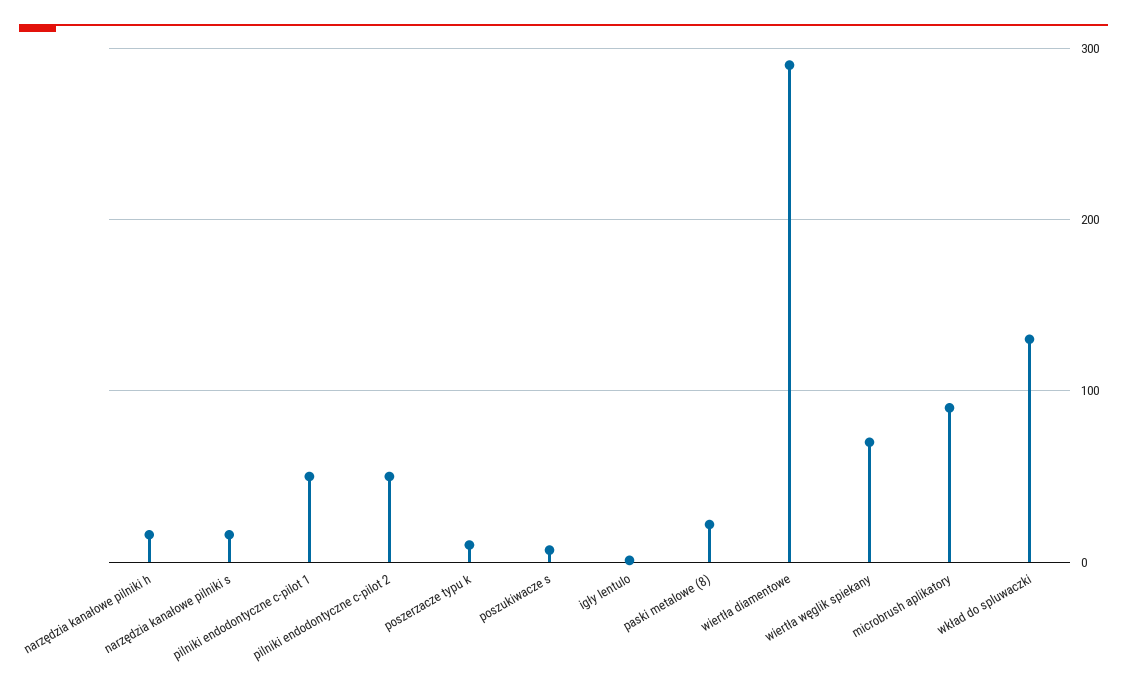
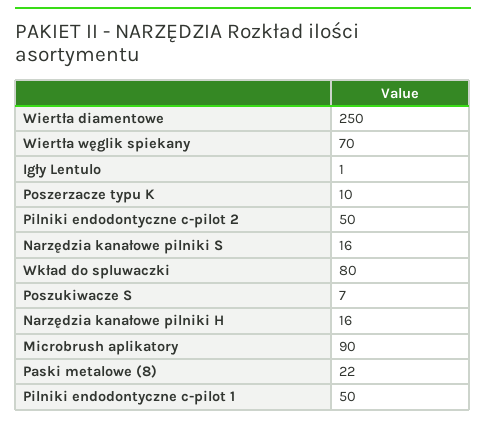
  {
    "narzędzia kanałowe pilniki h": 16,
    "narzędzia kanałowe pilniki s": 16,
    "pilniki endodontyczne c-pilot 1": 50,
    "pilniki endodontyczne c-pilot 2": 50,
    "poszerzacze typu k": 10,
    "poszukiwacze s": 7,
    "igły lentulo": 1,
    "paski metalowe (8)": 22,
-   "wiertła diamentowe": 290,
+   "wiertła diamentowe": 250,
    "wiertła węglik spiekany": 70,
    "microbrush aplikatory": 90,
-   "wkład do spluwaczki": 130
+   "wkład do spluwaczki": 80
  }

